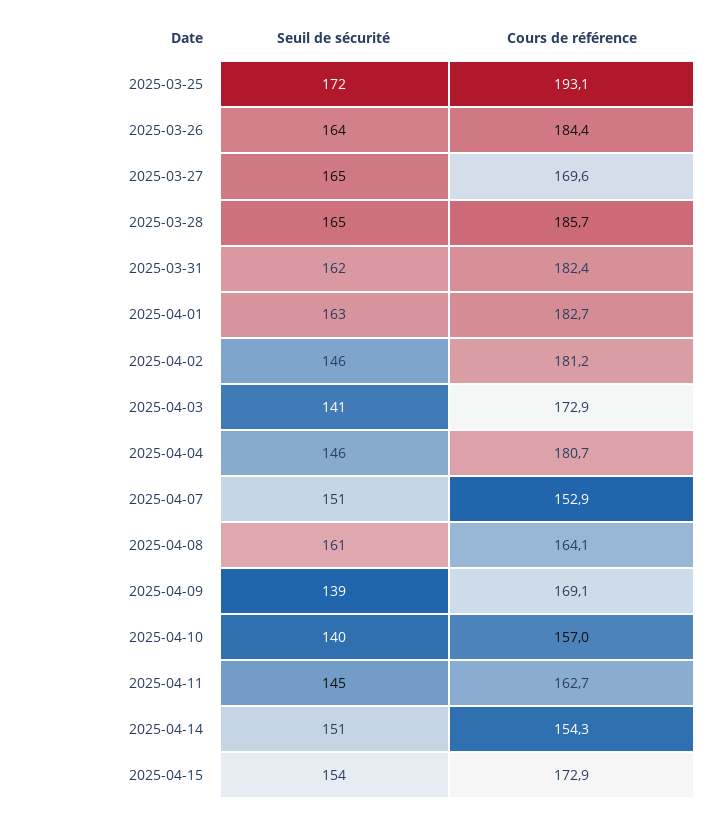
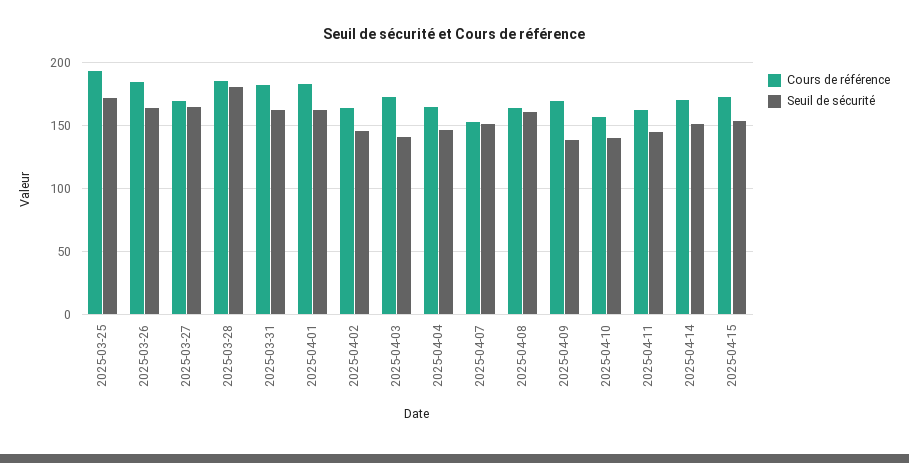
  {
    "Seuil de sécurité": {
      "2025-03-25": 172,
      "2025-03-26": 164,
      "2025-03-27": 165,
-     "2025-03-28": 165,
+     "2025-03-28": 180,
      "2025-03-31": 162,
      "2025-04-01": 163,
      "2025-04-02": 146,
      "2025-04-03": 141,
      "2025-04-04": 146,
      "2025-04-07": 151,
      "2025-04-08": 161,
      "2025-04-09": 139,
      "2025-04-10": 140,
      "2025-04-11": 145,
      "2025-04-14": 151,
      "2025-04-15": 154
    },
    "Cours de référence": {
      "2025-03-25": 193.1,
      "2025-03-26": 184.4,
      "2025-03-27": 169.6,
      "2025-03-28": 185.7,
      "2025-03-31": 182.4,
      "2025-04-01": 182.7,
-     "2025-04-02": 181.2,
+     "2025-04-02": 165,
      "2025-04-03": 172.9,
-     "2025-04-04": 180.7,
+     "2025-04-04": 165,
      "2025-04-07": 152.9,
      "2025-04-08": 164.1,
      "2025-04-09": 169.1,
      "2025-04-10": 157,
      "2025-04-11": 162.7,
-     "2025-04-14": 154.3,
+     "2025-04-14": 170,
      "2025-04-15": 172.9
    }
  }

